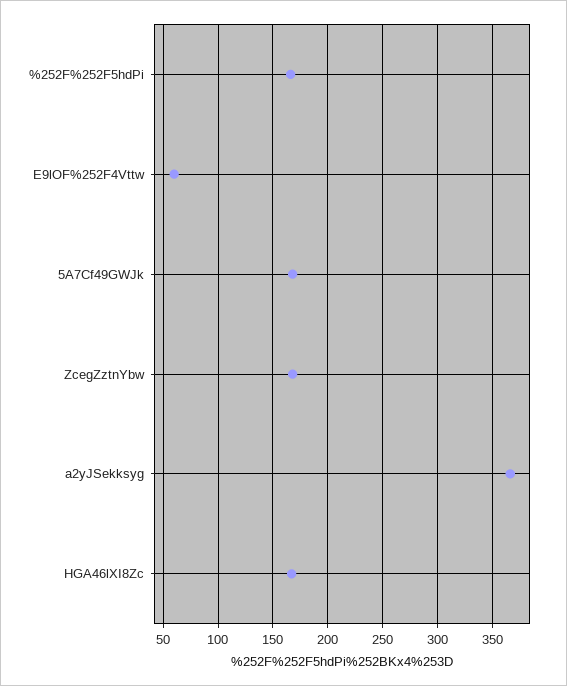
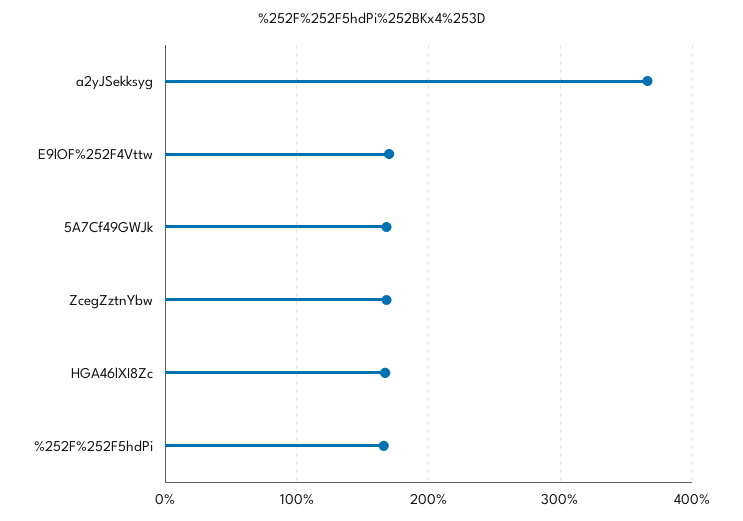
  {
    "%252F%252F5hdPi": 170,
-   "E9lOF%252F4Vttw": 60,
+   "E9lOF%252F4Vttw": 170,
    "5A7Cf49GWJk": 170,
    "ZcegZztnYbw": 170,
    "a2yJSekksyg": 370,
    "HGA46lXI8Zc": 170
  }

